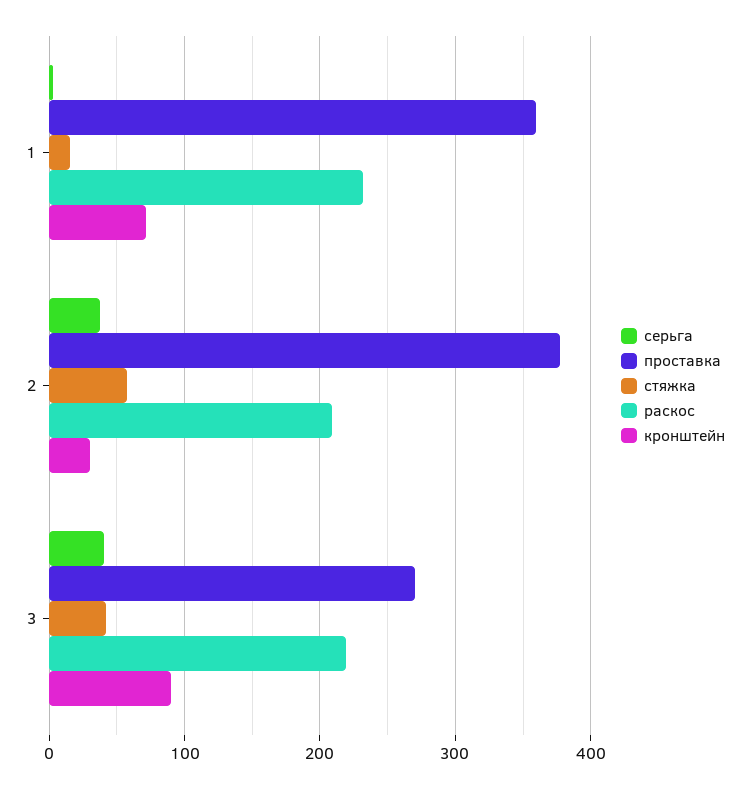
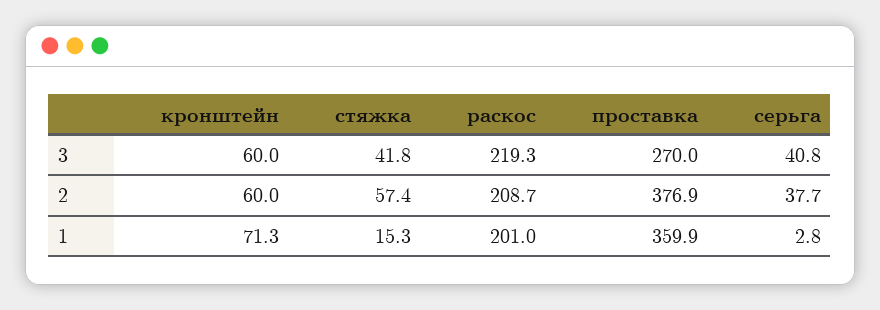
  {
    "серьга": {
      "1": 2.8,
      "2": 37.7,
      "3": 40.8
    },
    "проставка": {
      "1": 359.9,
      "2": 376.9,
      "3": 270
    },
    "стяжка": {
      "1": 15.3,
      "2": 57.4,
      "3": 41.8
    },
    "раскос": {
-     "1": 230,
+     "1": 201,
      "2": 208.7,
      "3": 219.3
    },
    "кронштейн": {
      "1": 71.3,
-     "2": 30,
+     "2": 60,
-     "3": 90
+     "3": 60
    }
  }

